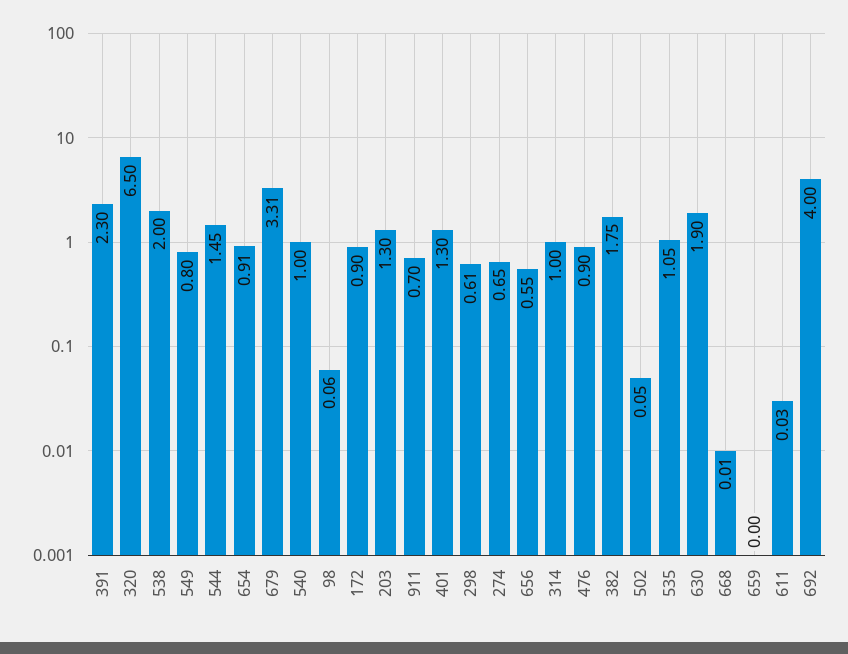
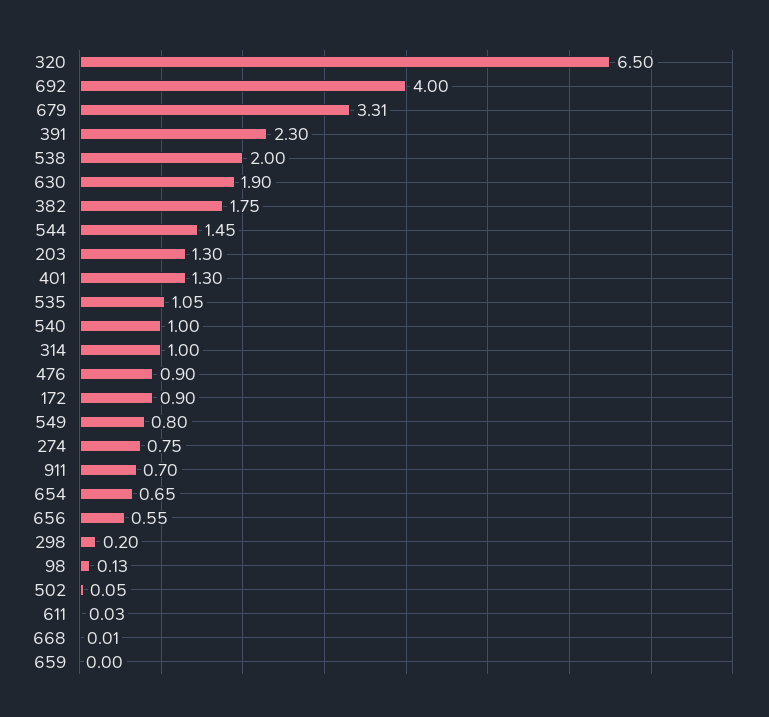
  {
    "391": 2.3,
    "320": 6.5,
    "538": 2,
    "549": 0.8,
    "544": 1.45,
-   "654": 0.91,
+   "654": 0.65,
    "679": 3.31,
    "540": 1,
-   "98": 0.06,
+   "98": 0.13,
    "172": 0.9,
    "203": 1.3,
    "911": 0.7,
    "401": 1.3,
-   "298": 0.61,
+   "298": 0.2,
-   "274": 0.65,
+   "274": 0.75,
    "656": 0.55,
    "314": 1,
    "476": 0.9,
    "382": 1.75,
    "502": 0.05,
    "535": 1.05,
    "630": 1.9,
    "668": 0.01,
    "659": 0,
    "611": 0.03,
    "692": 4
  }

